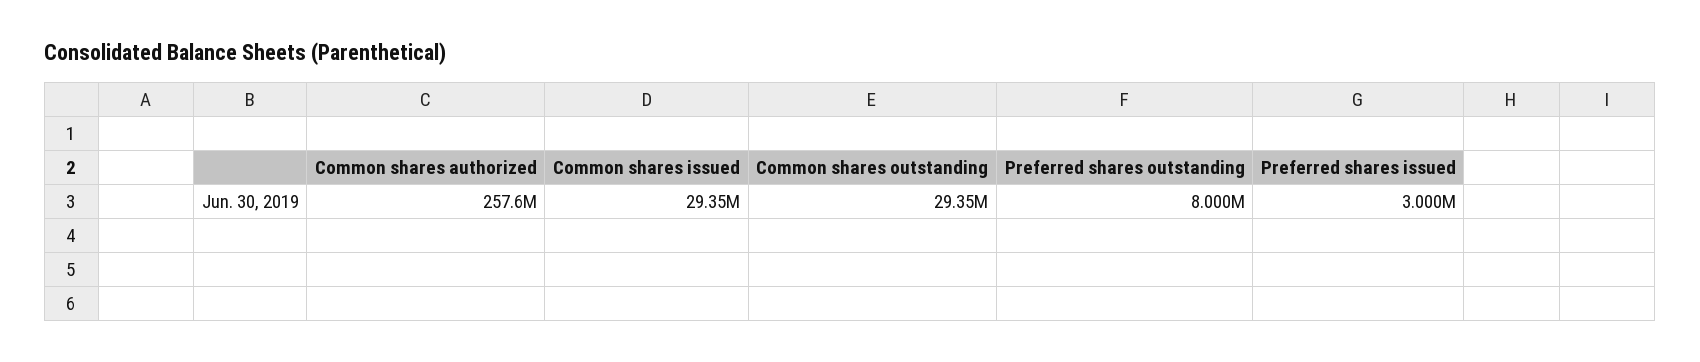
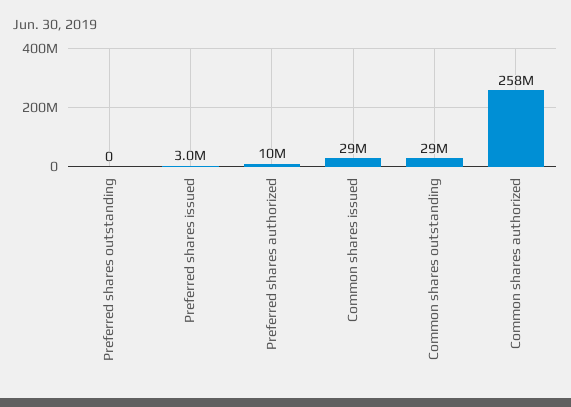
  {
    "Common shares authorized": 257600000,
    "Common shares issued": 29350000,
    "Common shares outstanding": 29350000,
-   "Preferred shares outstanding": 8000000,
+   "Preferred shares outstanding": 0,
-   "Preferred shares issued": 3000000
+   "Preferred shares issued": 3000000,
+   "Preferred shares authorized": 10000000
  }

